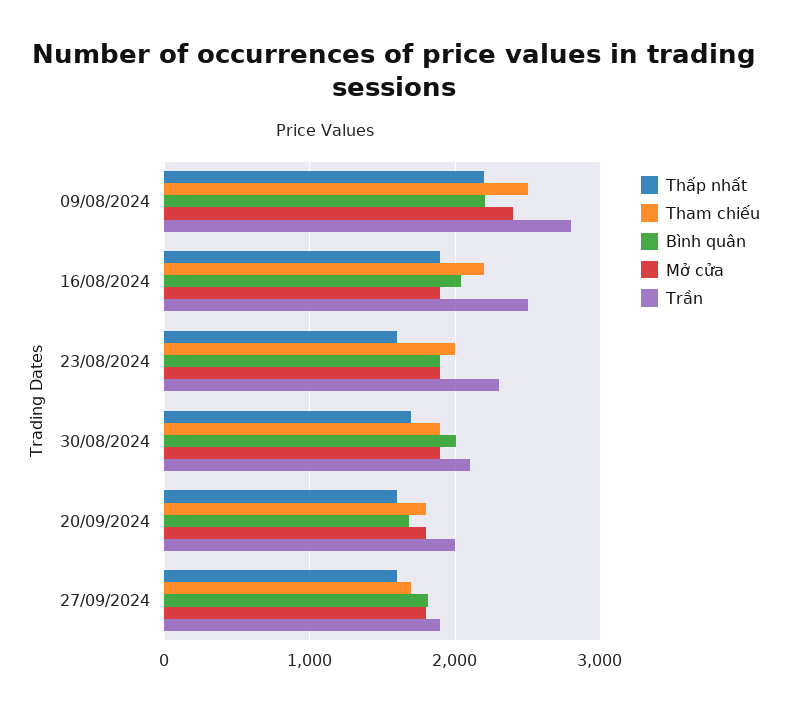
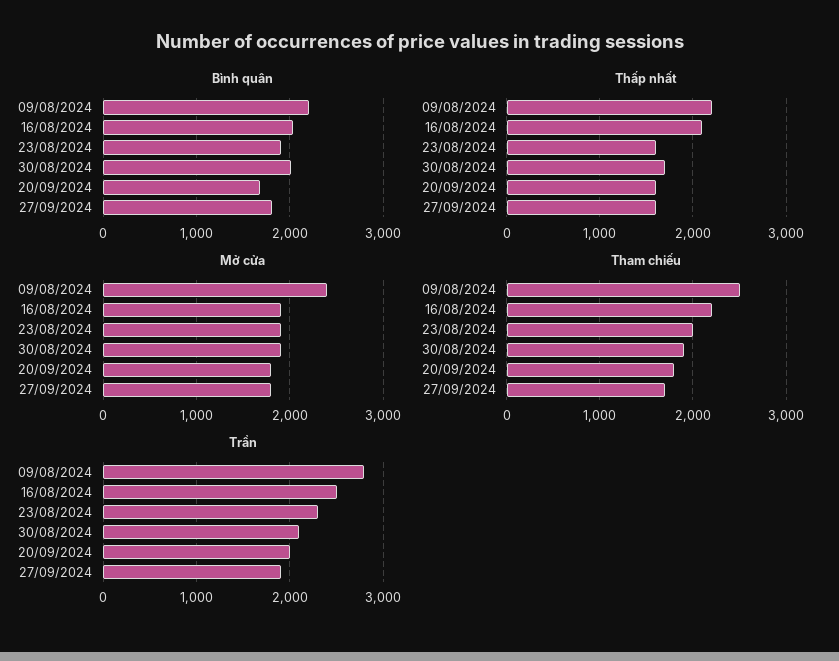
  {
    "Thấp nhất": {
      "09/08/2024": 2200,
-     "16/08/2024": 1900,
+     "16/08/2024": 2100,
      "23/08/2024": 1600,
      "30/08/2024": 1700,
      "20/09/2024": 1600,
      "27/09/2024": 1600
    },
    "Tham chiếu": {
      "09/08/2024": 2500,
      "16/08/2024": 2200,
      "23/08/2024": 2000,
      "30/08/2024": 1900,
      "20/09/2024": 1800,
      "27/09/2024": 1700
    },
    "Bình quân": {
      "09/08/2024": 2200,
      "16/08/2024": 2000,
      "23/08/2024": 1900,
      "30/08/2024": 2000,
      "20/09/2024": 1700,
      "27/09/2024": 1800
    },
    "Mở cửa": {
      "09/08/2024": 2400,
      "16/08/2024": 1900,
      "23/08/2024": 1900,
      "30/08/2024": 1900,
      "20/09/2024": 1800,
      "27/09/2024": 1800
    },
    "Trần": {
      "09/08/2024": 2800,
      "16/08/2024": 2500,
      "23/08/2024": 2300,
      "30/08/2024": 2100,
      "20/09/2024": 2000,
      "27/09/2024": 1900
    }
  }

